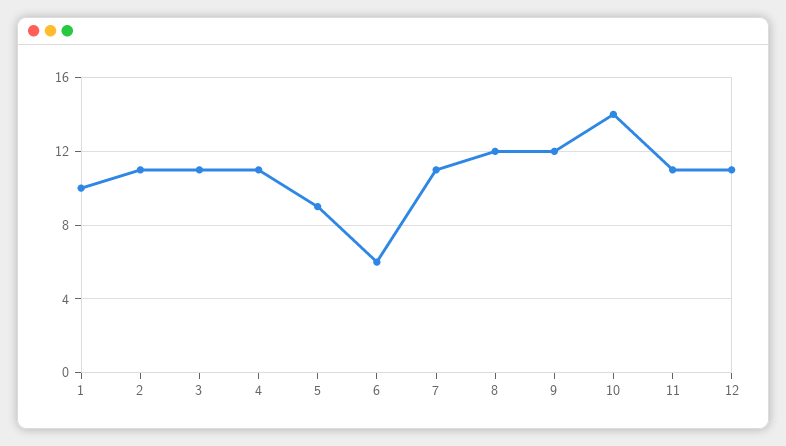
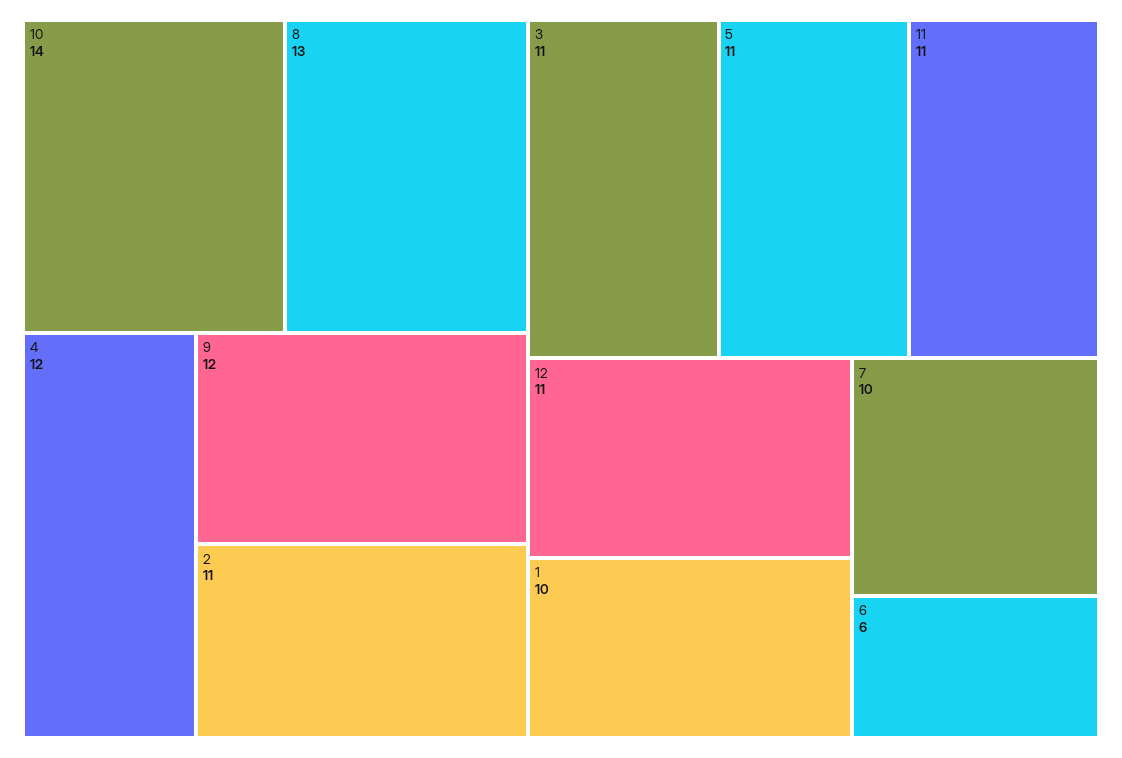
  {
    "1": 10,
    "2": 11,
    "3": 11,
-   "4": 11,
+   "4": 12,
-   "5": 9,
+   "5": 11,
    "6": 6,
-   "7": 11,
+   "7": 10,
-   "8": 12,
+   "8": 13,
    "9": 12,
    "10": 14,
    "11": 11,
    "12": 11
  }

